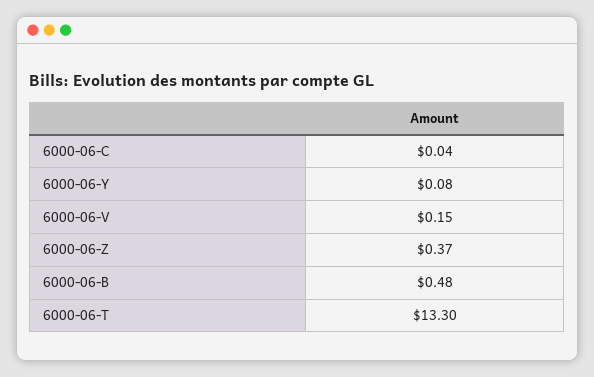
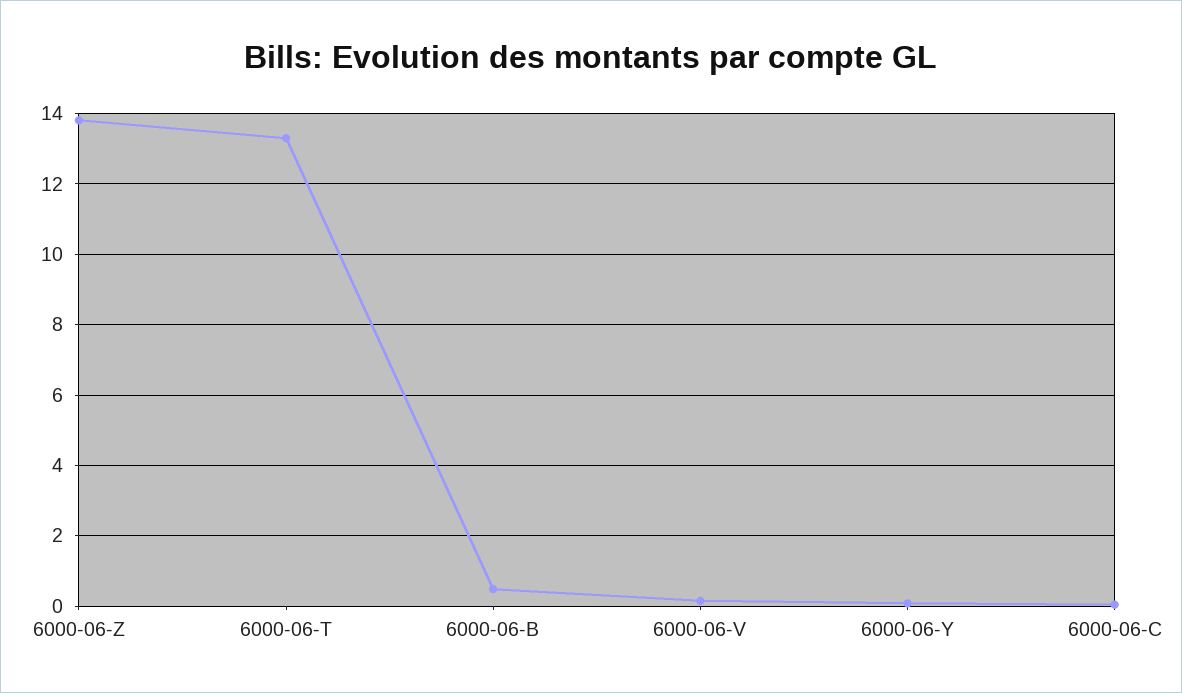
  {
    "6000-06-C": 0.04,
    "6000-06-Y": 0.08,
    "6000-06-V": 0.15,
-   "6000-06-Z": 0.37,
+   "6000-06-Z": 13.8,
    "6000-06-B": 0.48,
    "6000-06-T": 13.3
  }

